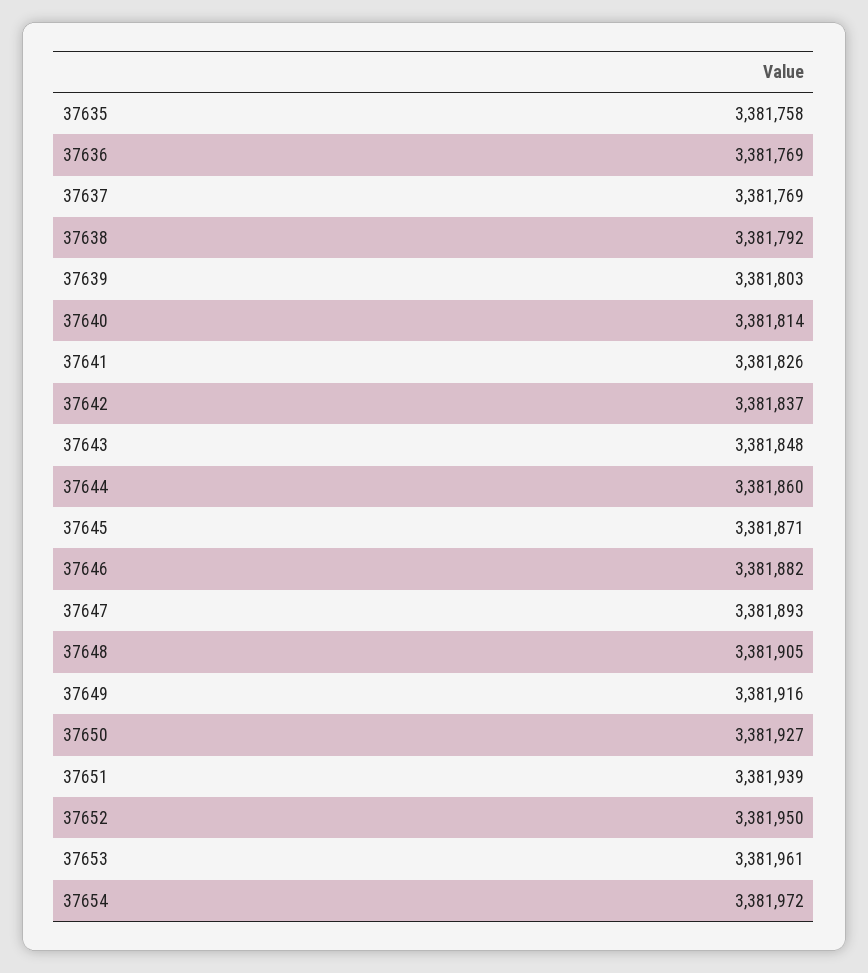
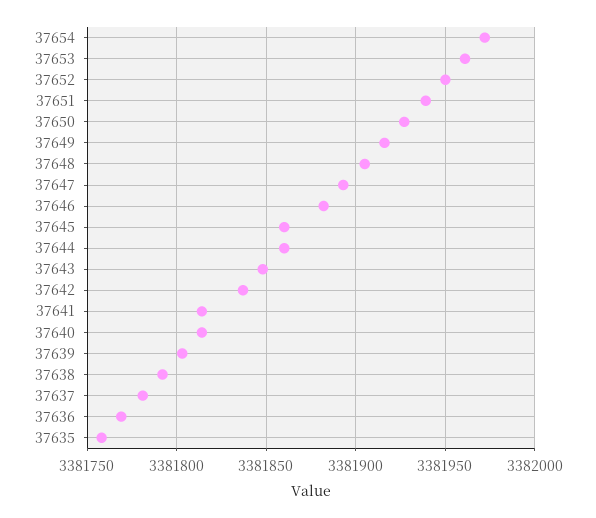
  {
    "37635": 3381758,
    "37636": 3381769,
-   "37637": 3381769,
+   "37637": 3381780,
    "37638": 3381792,
    "37639": 3381803,
    "37640": 3381814,
-   "37641": 3381826,
+   "37641": 3381815,
    "37642": 3381837,
    "37643": 3381848,
    "37644": 3381860,
-   "37645": 3381871,
+   "37645": 3381860,
    "37646": 3381882,
    "37647": 3381893,
    "37648": 3381905,
    "37649": 3381916,
    "37650": 3381927,
    "37651": 3381939,
    "37652": 3381950,
    "37653": 3381961,
    "37654": 3381972
  }

